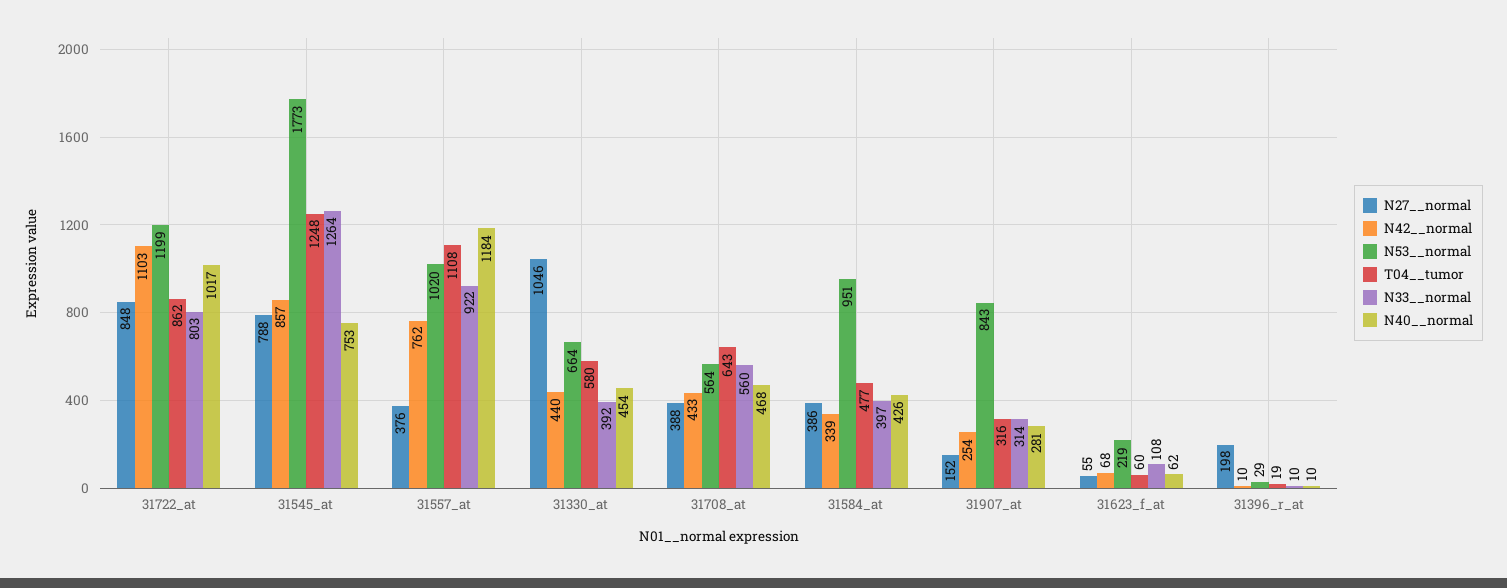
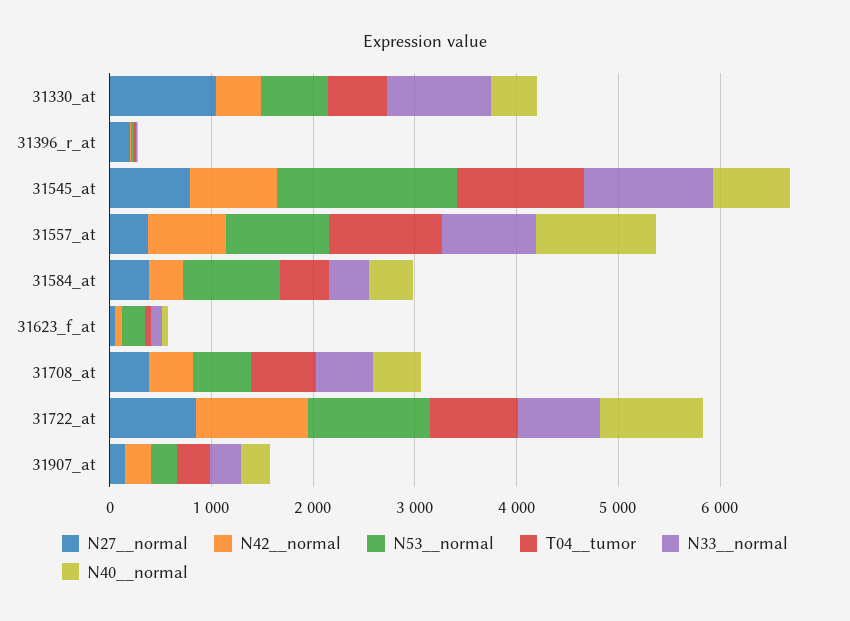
  {
    "N27__normal": {
      "31722_at": 848,
      "31545_at": 788,
      "31557_at": 376,
      "31330_at": 1046,
      "31708_at": 388,
      "31584_at": 386,
      "31907_at": 152,
      "31623_f_at": 55,
      "31396_r_at": 198
    },
    "N42__normal": {
      "31722_at": 1103,
      "31545_at": 857,
      "31557_at": 762,
      "31330_at": 440,
      "31708_at": 433,
      "31584_at": 339,
      "31907_at": 254,
      "31623_f_at": 68,
      "31396_r_at": 10
    },
    "N53__normal": {
      "31722_at": 1199,
      "31545_at": 1773,
      "31557_at": 1020,
      "31330_at": 664,
      "31708_at": 564,
      "31584_at": 951,
-     "31907_at": 843,
+     "31907_at": 200,
      "31623_f_at": 219,
      "31396_r_at": 29
    },
    "T04__tumor": {
      "31722_at": 862,
      "31545_at": 1248,
      "31557_at": 1108,
      "31330_at": 580,
      "31708_at": 643,
      "31584_at": 477,
      "31907_at": 316,
      "31623_f_at": 60,
      "31396_r_at": 19
    },
    "N33__normal": {
      "31722_at": 803,
      "31545_at": 1264,
      "31557_at": 922,
-     "31330_at": 392,
+     "31330_at": 1000,
      "31708_at": 560,
      "31584_at": 397,
      "31907_at": 314,
      "31623_f_at": 108,
      "31396_r_at": 10
    },
    "N40__normal": {
      "31722_at": 1017,
      "31545_at": 753,
      "31557_at": 1184,
      "31330_at": 454,
      "31708_at": 468,
      "31584_at": 426,
      "31907_at": 281,
      "31623_f_at": 62,
      "31396_r_at": 10
    }
  }

